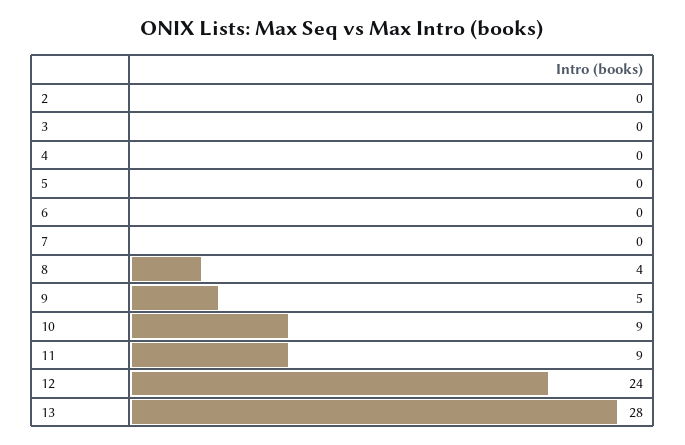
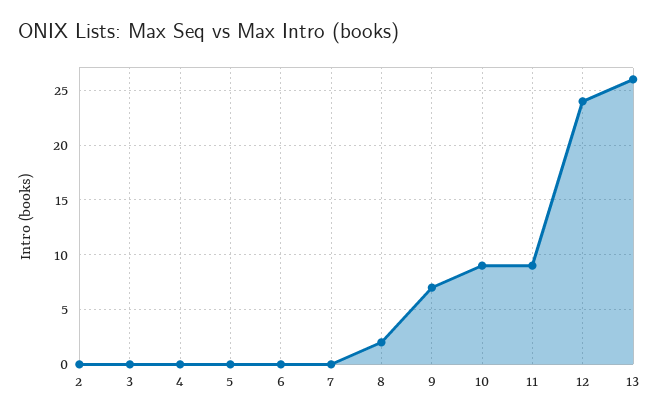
  {
    "2": 0,
    "3": 0,
    "4": 0,
    "5": 0,
    "6": 0,
    "7": 0,
-   "8": 4,
+   "8": 2,
-   "9": 5,
+   "9": 7,
    "10": 9,
    "11": 9,
    "12": 24,
-   "13": 28
+   "13": 26
  }

